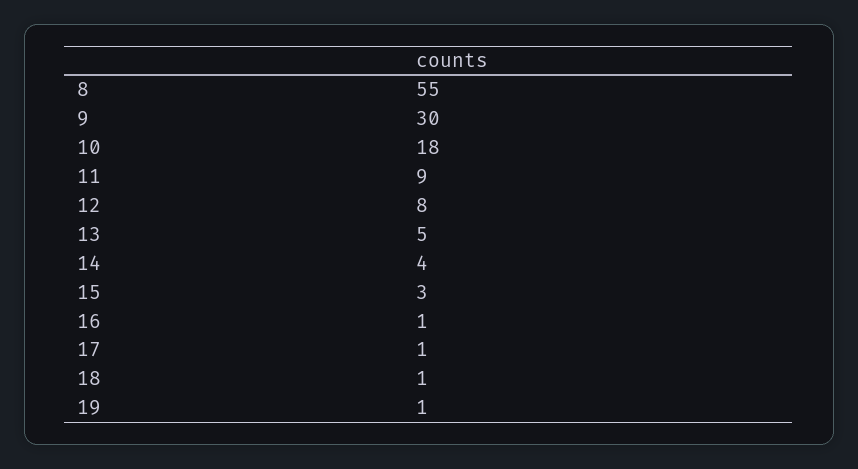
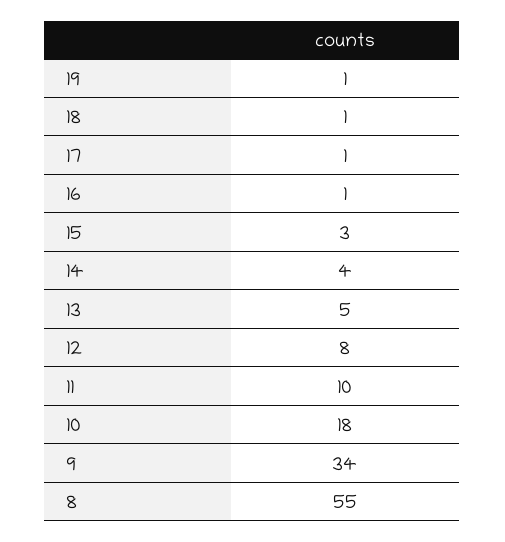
  {
    "8": 55,
-   "9": 30,
+   "9": 34,
    "10": 18,
-   "11": 9,
+   "11": 10,
    "12": 8,
    "13": 5,
    "14": 4,
    "15": 3,
    "16": 1,
    "17": 1,
    "18": 1,
    "19": 1
  }

